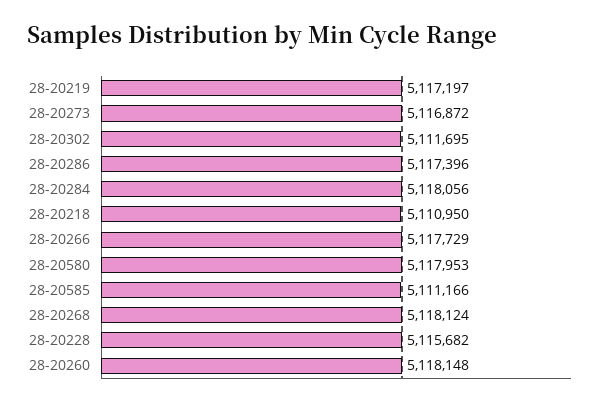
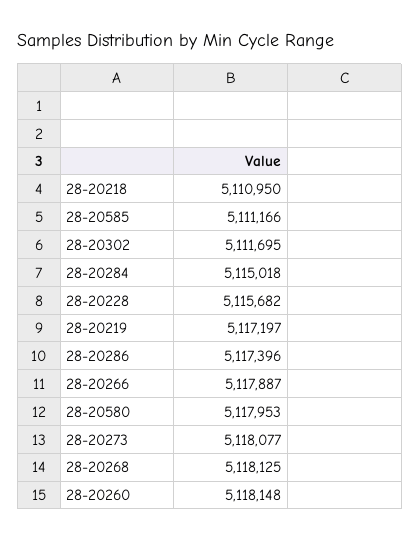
  {
    "28-20219": 5117197,
-   "28-20273": 5116872,
+   "28-20273": 5118077,
    "28-20302": 5111695,
    "28-20286": 5117396,
-   "28-20284": 5118056,
+   "28-20284": 5115018,
    "28-20218": 5110950,
-   "28-20266": 5117729,
+   "28-20266": 5117887,
    "28-20580": 5117953,
    "28-20585": 5111166,
-   "28-20268": 5118124,
+   "28-20268": 5118125,
    "28-20228": 5115682,
    "28-20260": 5118148
  }

